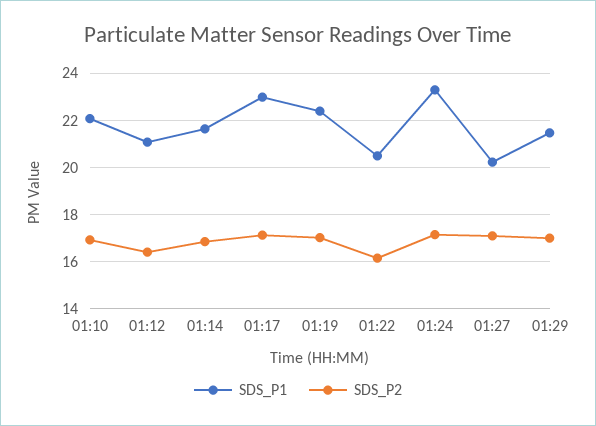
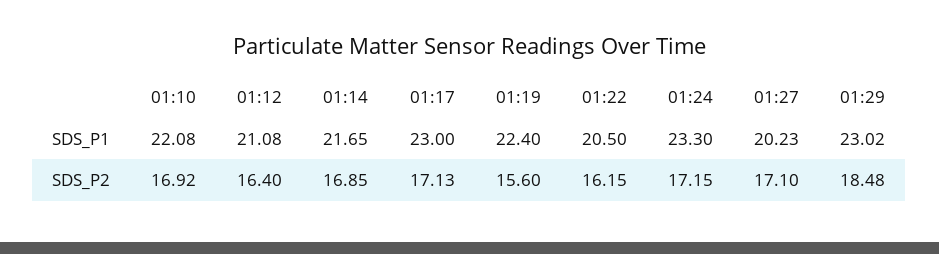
  {
    "SDS_P1": {
      "01:10": 22.08,
      "01:12": 21.08,
      "01:14": 21.65,
      "01:17": 23,
      "01:19": 22.4,
      "01:22": 20.5,
      "01:24": 23.3,
      "01:27": 20.23,
-     "01:29": 21.5
+     "01:29": 23.02
    },
    "SDS_P2": {
      "01:10": 16.92,
      "01:12": 16.4,
      "01:14": 16.85,
      "01:17": 17.13,
-     "01:19": 17,
+     "01:19": 15.6,
      "01:22": 16.15,
      "01:24": 17.15,
      "01:27": 17.1,
-     "01:29": 17
+     "01:29": 18.48
    }
  }

